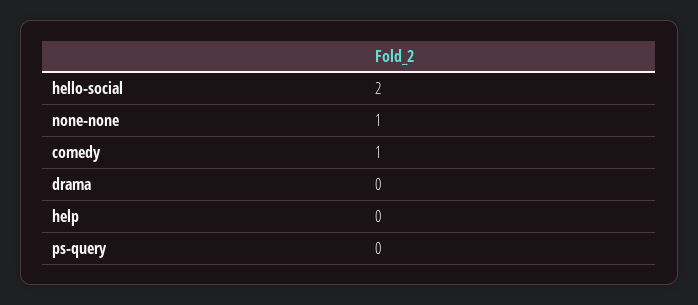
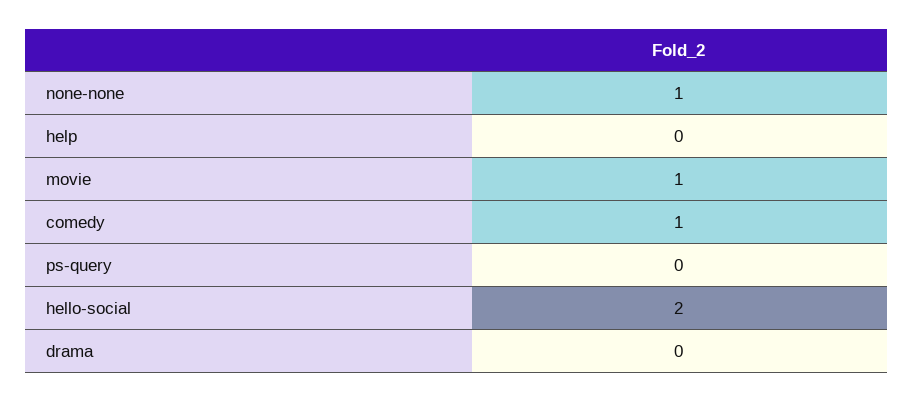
  {
    "hello-social": 2,
    "none-none": 1,
    "comedy": 1,
    "drama": 0,
    "help": 0,
-   "ps-query": 0
+   "ps-query": 0,
+   "movie": 1
  }

